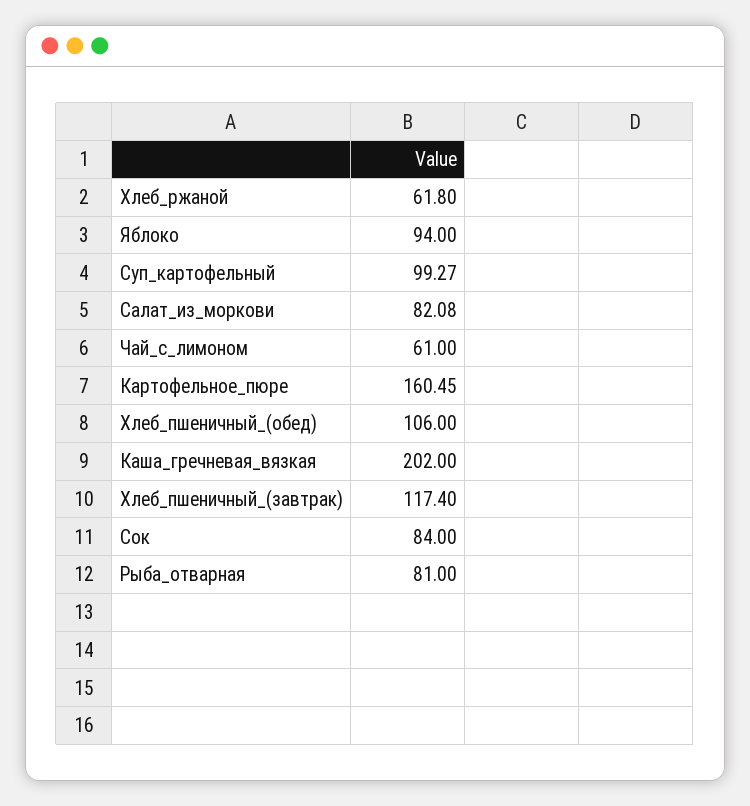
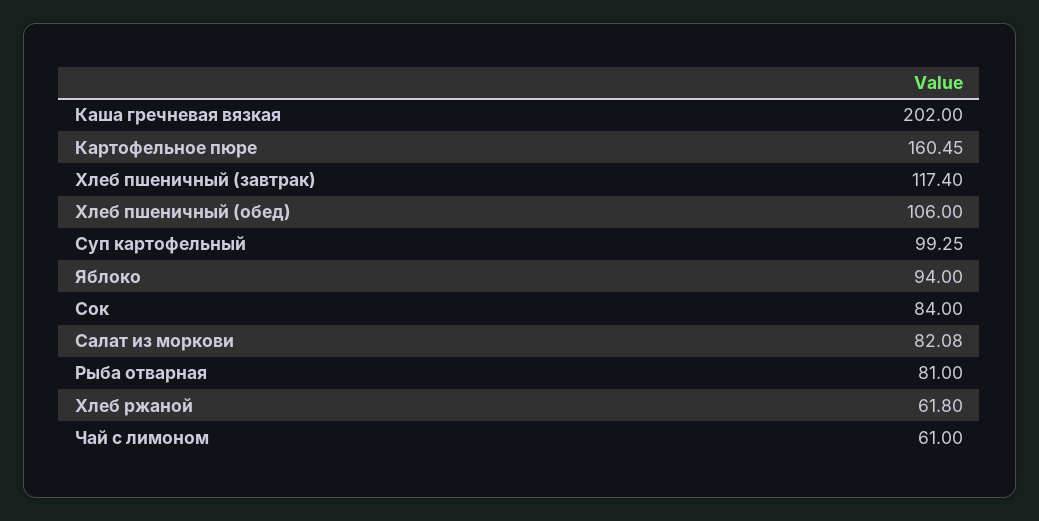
  {
    "Хлеб_ржаной": 61.8,
    "Яблоко": 94,
-   "Суп_картофельный": 99.27,
+   "Суп_картофельный": 99.25,
    "Салат_из_моркови": 82.08,
    "Чай_с_лимоном": 61,
    "Картофельное_пюре": 160.45,
    "Хлеб_пшеничный_(обед)": 106,
    "Каша_гречневая_вязкая": 202,
    "Хлеб_пшеничный_(завтрак)": 117.4,
    "Сок": 84,
    "Рыба_отварная": 81
  }

